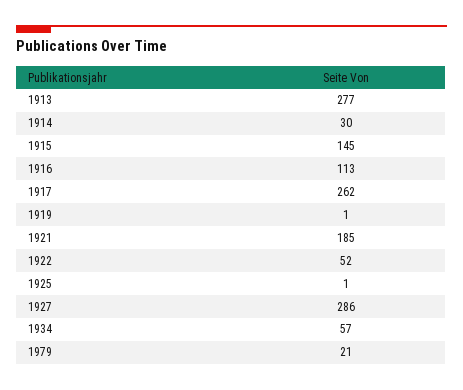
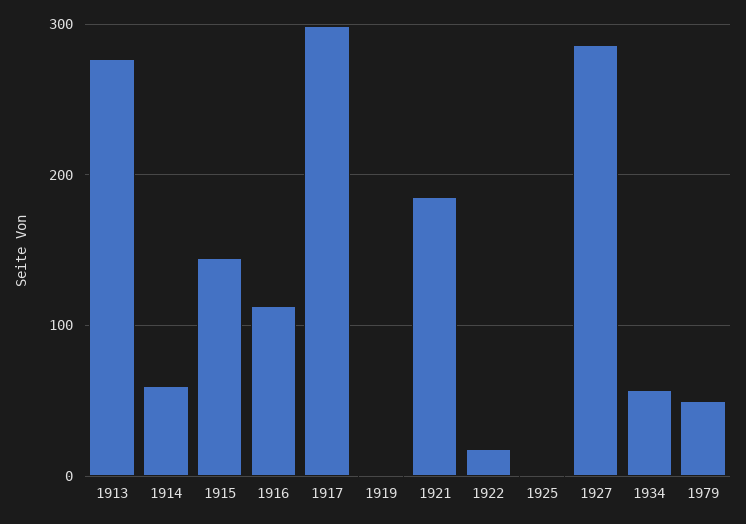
  {
    "1913": 277,
-   "1914": 30,
+   "1914": 60,
    "1915": 145,
    "1916": 113,
-   "1917": 262,
+   "1917": 300,
    "1919": 1,
    "1921": 185,
-   "1922": 52,
+   "1922": 20,
    "1925": 1,
    "1927": 286,
    "1934": 57,
-   "1979": 21
+   "1979": 50
  }

